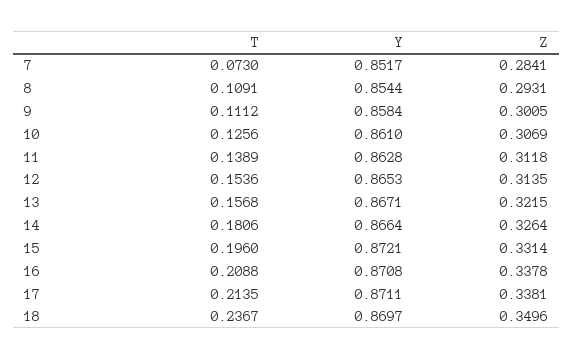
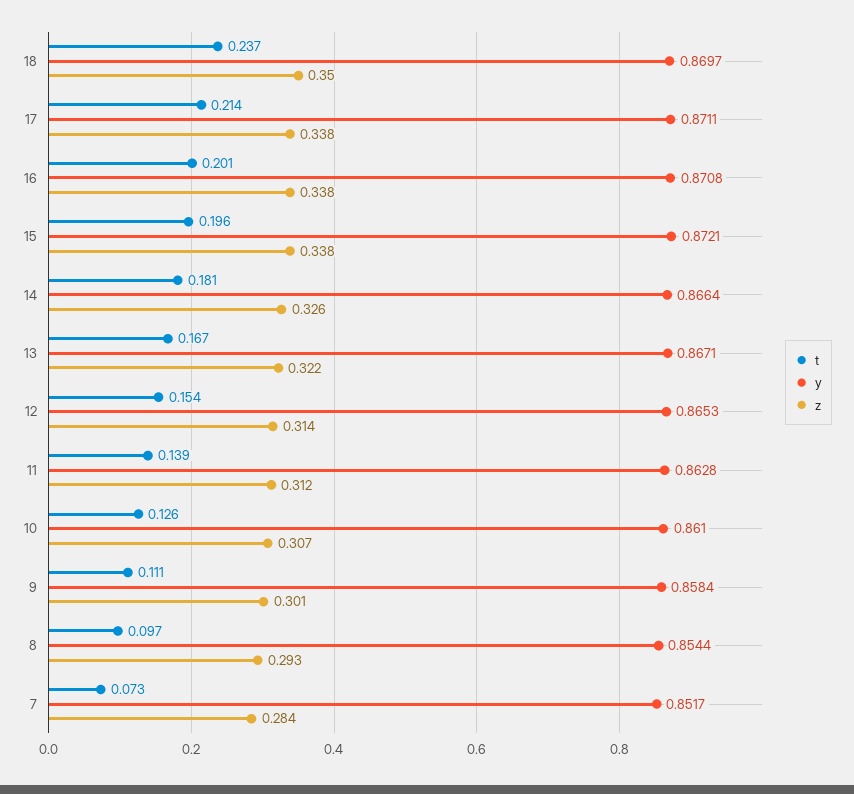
  {
    "T": {
      "7": 0.073,
-     "8": 0.1091,
+     "8": 0.097,
      "9": 0.1112,
      "10": 0.1256,
      "11": 0.1389,
      "12": 0.1536,
-     "13": 0.1568,
+     "13": 0.167,
      "14": 0.1806,
      "15": 0.196,
-     "16": 0.2088,
+     "16": 0.201,
      "17": 0.2135,
      "18": 0.2367
    },
    "Y": {
      "7": 0.8517,
      "8": 0.8544,
      "9": 0.8584,
      "10": 0.861,
      "11": 0.8628,
      "12": 0.8653,
      "13": 0.8671,
      "14": 0.8664,
      "15": 0.8721,
      "16": 0.8708,
      "17": 0.8711,
      "18": 0.8697
    },
    "Z": {
      "7": 0.2841,
      "8": 0.2931,
      "9": 0.3005,
      "10": 0.3069,
      "11": 0.3118,
      "12": 0.3135,
      "13": 0.3215,
      "14": 0.3264,
-     "15": 0.3314,
+     "15": 0.338,
      "16": 0.3378,
      "17": 0.3381,
      "18": 0.3496
    }
  }

